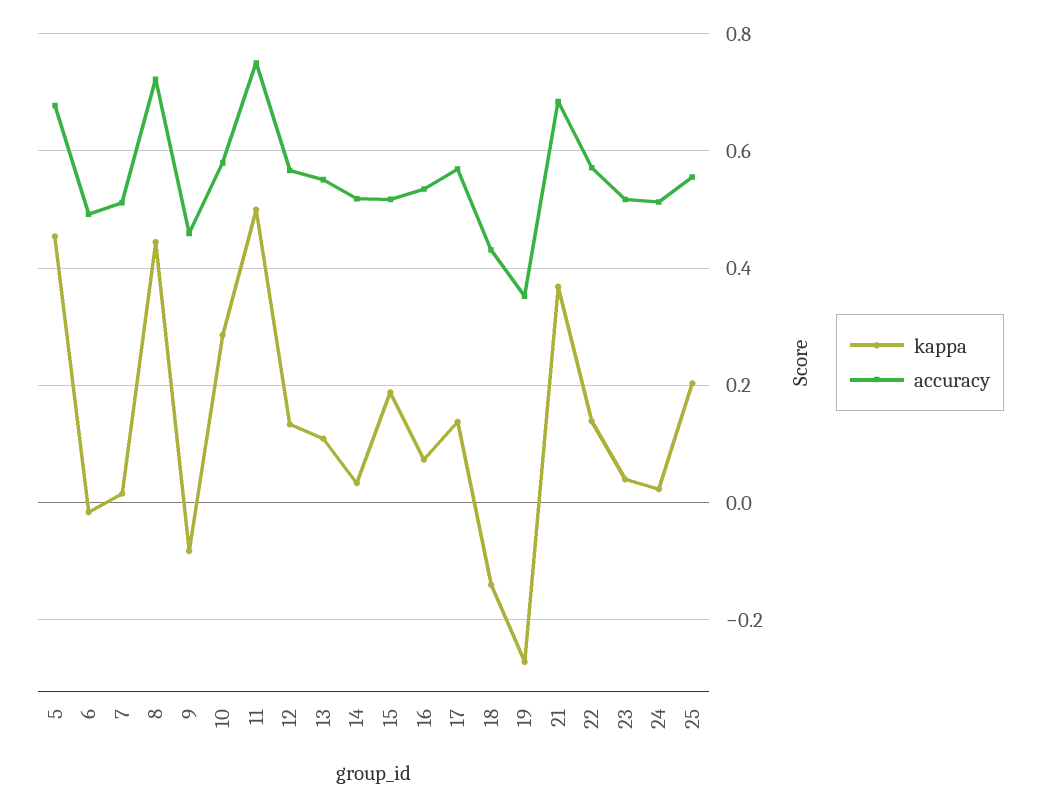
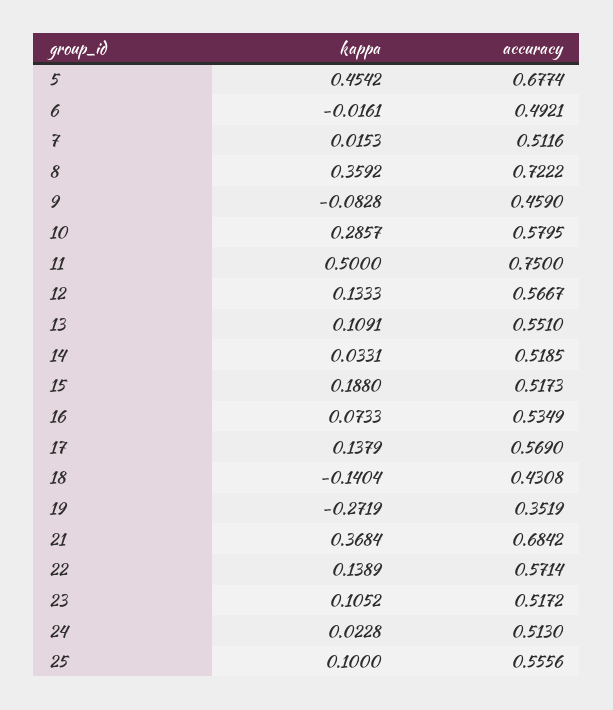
  {
    "kappa": {
      "5": 0.4542,
      "6": -0.0161,
      "7": 0.0153,
-     "8": 0.44,
+     "8": 0.3592,
      "9": -0.0828,
      "10": 0.2857,
      "11": 0.5,
      "12": 0.1333,
      "13": 0.1091,
      "14": 0.0331,
      "15": 0.188,
      "16": 0.0733,
      "17": 0.1379,
      "18": -0.1404,
      "19": -0.2719,
      "21": 0.3684,
      "22": 0.1389,
-     "23": 0.04,
+     "23": 0.1052,
      "24": 0.0228,
-     "25": 0.2
+     "25": 0.1
    },
    "accuracy": {
      "5": 0.6774,
      "6": 0.4921,
      "7": 0.5116,
      "8": 0.7222,
      "9": 0.459,
      "10": 0.5795,
      "11": 0.75,
      "12": 0.5667,
      "13": 0.551,
      "14": 0.5185,
      "15": 0.5173,
      "16": 0.5349,
      "17": 0.569,
      "18": 0.4308,
      "19": 0.3519,
      "21": 0.6842,
      "22": 0.5714,
      "23": 0.5172,
      "24": 0.513,
      "25": 0.5556
    }
  }

